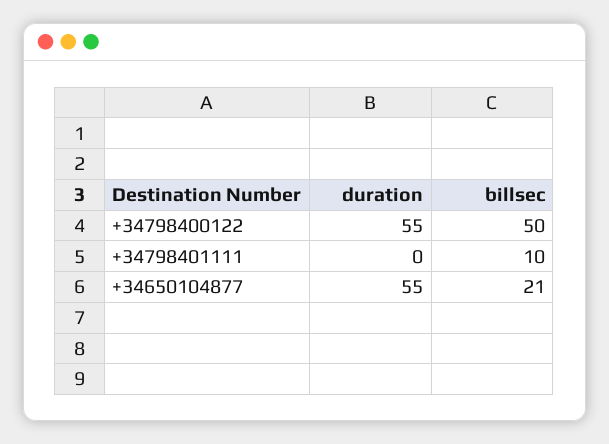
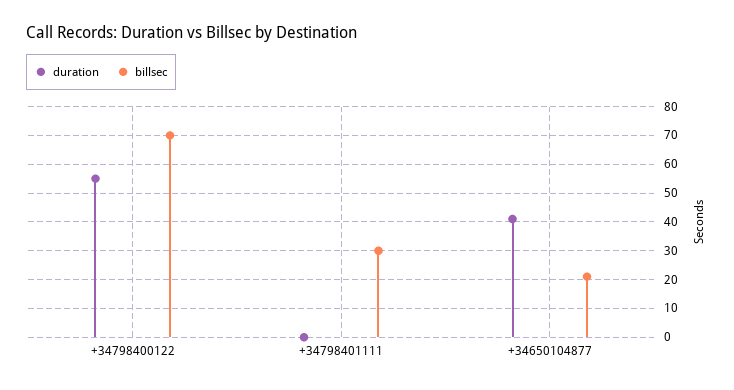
  {
    "duration": {
      "+34798400122": 55,
      "+34798401111": 0,
-     "+34650104877": 55
+     "+34650104877": 40
    },
    "billsec": {
-     "+34798400122": 50,
+     "+34798400122": 70,
-     "+34798401111": 10,
+     "+34798401111": 30,
      "+34650104877": 21
    }
  }

